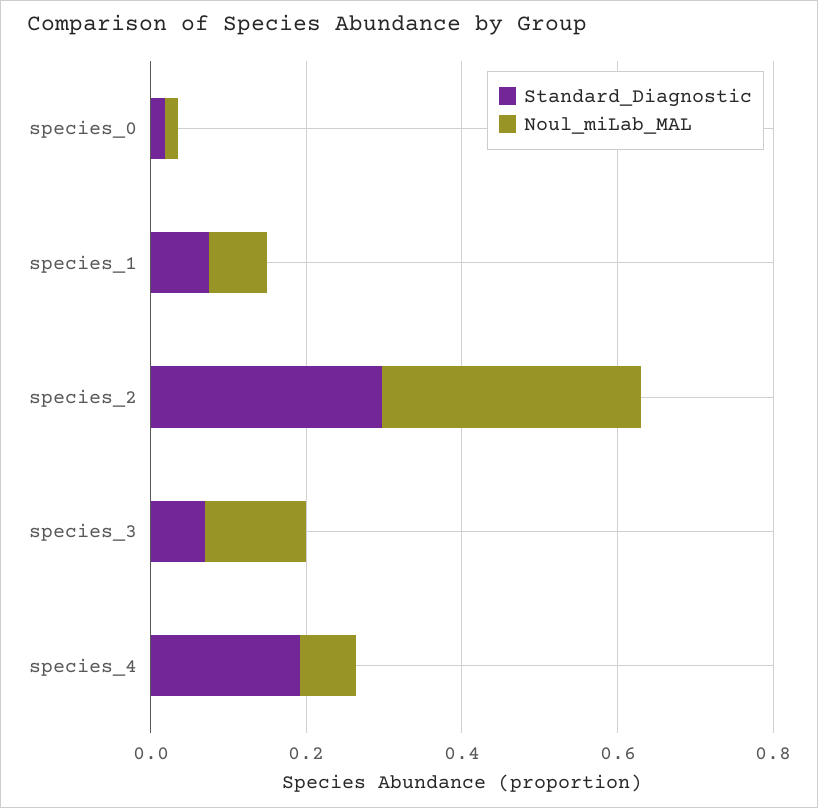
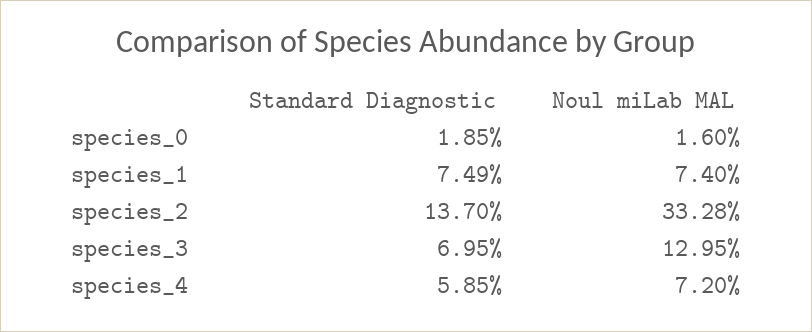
  {
    "Standard_Diagnostic": {
      "species_0": 0.0185,
      "species_1": 0.0749,
-     "species_2": 0.3,
+     "species_2": 0.137,
      "species_3": 0.0695,
-     "species_4": 0.2
+     "species_4": 0.0585
    },
    "Noul_miLab_MAL": {
      "species_0": 0.016,
      "species_1": 0.074,
      "species_2": 0.3328,
      "species_3": 0.1295,
      "species_4": 0.072
    }
  }

